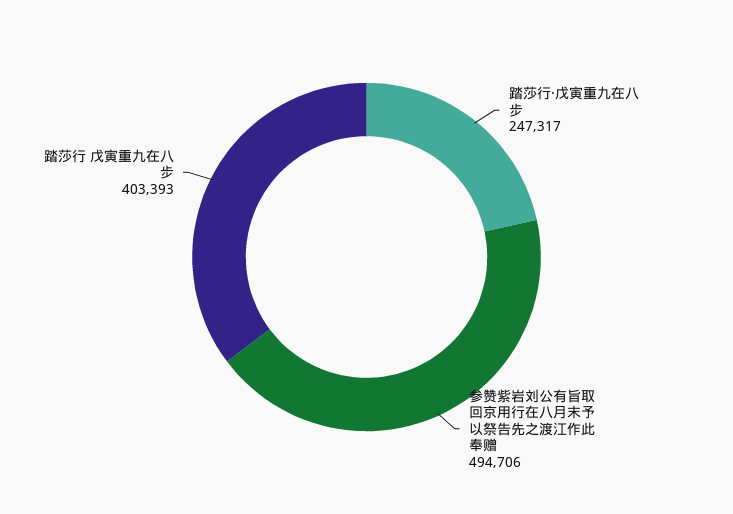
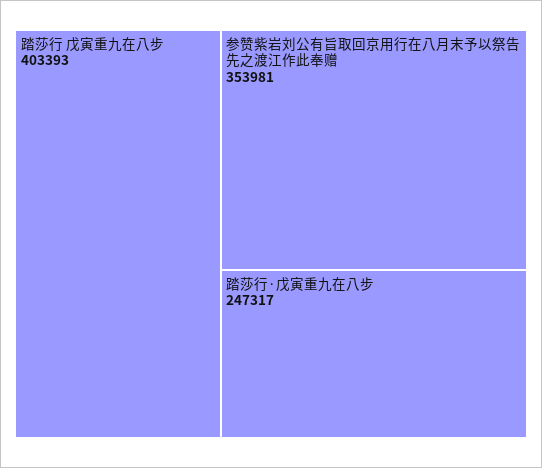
  {
    "踏莎行·戊寅重九在八步": 247317,
-   "参赞紫岩刘公有旨取回京用行在八月末予以祭告先之渡江作此奉赠": 494706,
+   "参赞紫岩刘公有旨取回京用行在八月末予以祭告先之渡江作此奉赠": 353981,
    "踏莎行 戊寅重九在八步": 403393
  }

